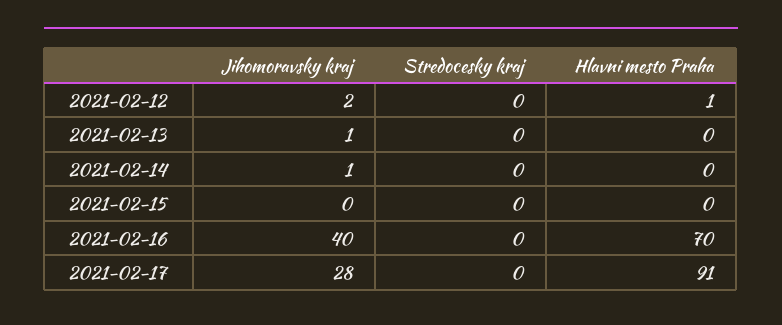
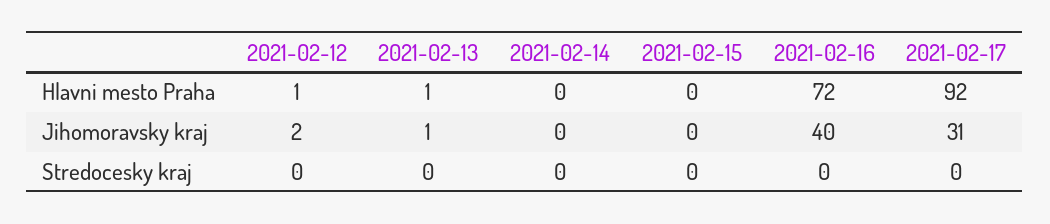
  {
    "Jihomoravsky kraj": {
      "2021-02-12": 2,
      "2021-02-13": 1,
-     "2021-02-14": 1,
+     "2021-02-14": 0,
      "2021-02-15": 0,
      "2021-02-16": 40,
-     "2021-02-17": 28
+     "2021-02-17": 31
    },
    "Stredocesky kraj": {
      "2021-02-12": 0,
      "2021-02-13": 0,
      "2021-02-14": 0,
      "2021-02-15": 0,
      "2021-02-16": 0,
      "2021-02-17": 0
    },
    "Hlavni mesto Praha": {
      "2021-02-12": 1,
-     "2021-02-13": 0,
+     "2021-02-13": 1,
      "2021-02-14": 0,
      "2021-02-15": 0,
-     "2021-02-16": 70,
+     "2021-02-16": 72,
-     "2021-02-17": 91
+     "2021-02-17": 92
    }
  }

